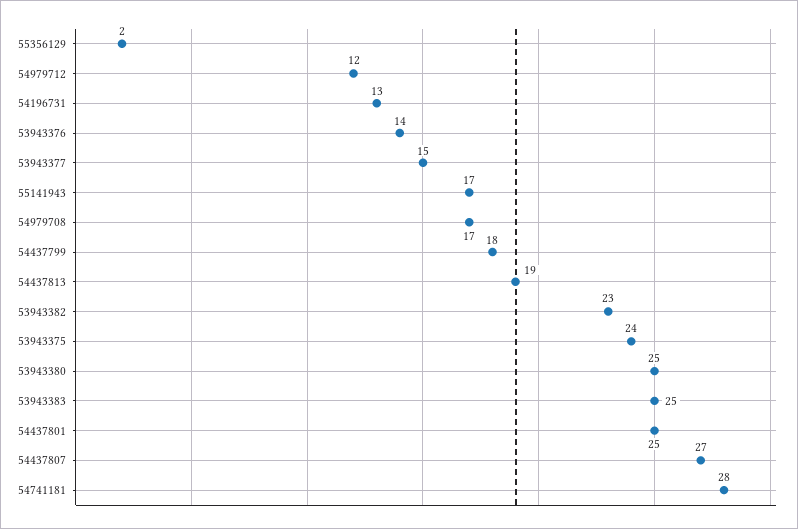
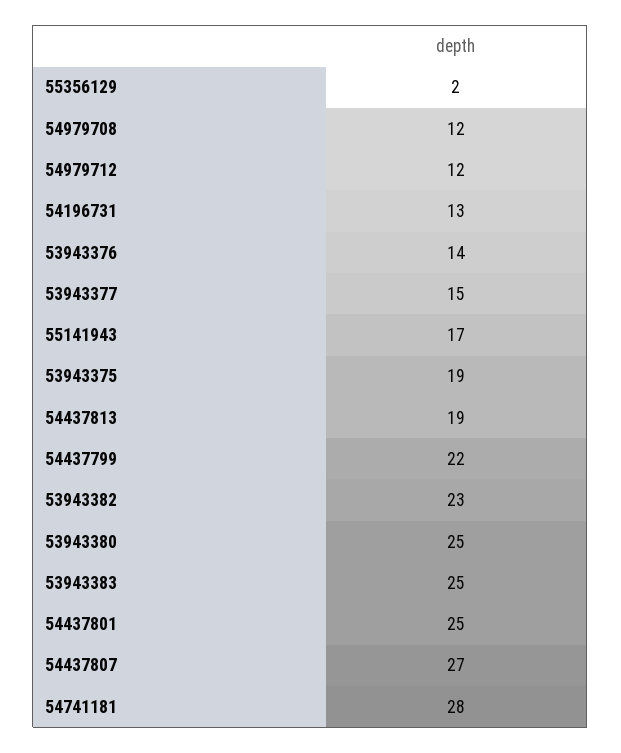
  {
    "55356129": 2,
    "54979712": 12,
    "54196731": 13,
    "53943376": 14,
    "53943377": 15,
    "55141943": 17,
-   "54979708": 17,
+   "54979708": 12,
-   "54437799": 18,
+   "54437799": 22,
    "54437813": 19,
    "53943382": 23,
-   "53943375": 24,
+   "53943375": 19,
    "53943380": 25,
    "53943383": 25,
    "54437801": 25,
    "54437807": 27,
    "54741181": 28
  }

